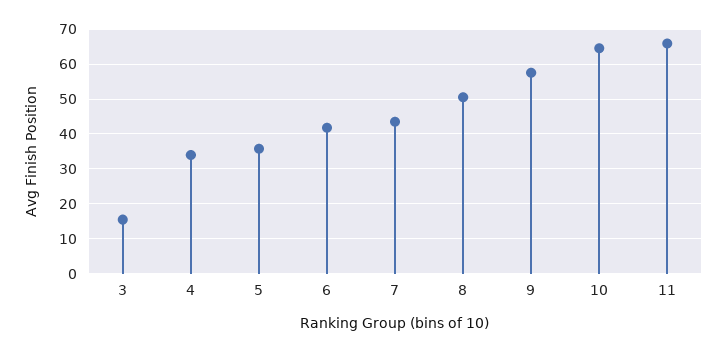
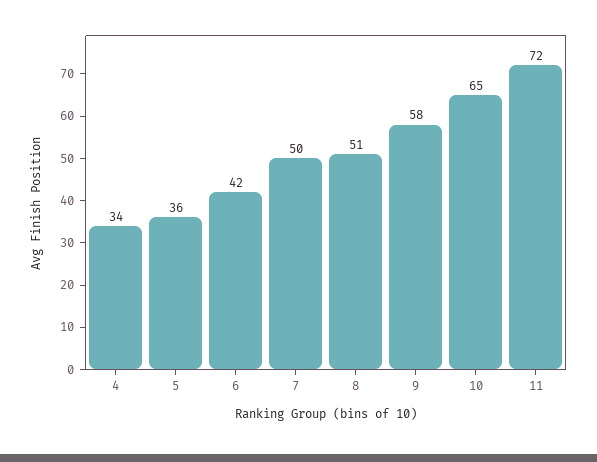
  {
-   "3": 16,
    "4": 34,
    "5": 36,
    "6": 42,
-   "7": 44,
+   "7": 50,
    "8": 51,
    "9": 58,
    "10": 65,
-   "11": 66
+   "11": 72
  }

